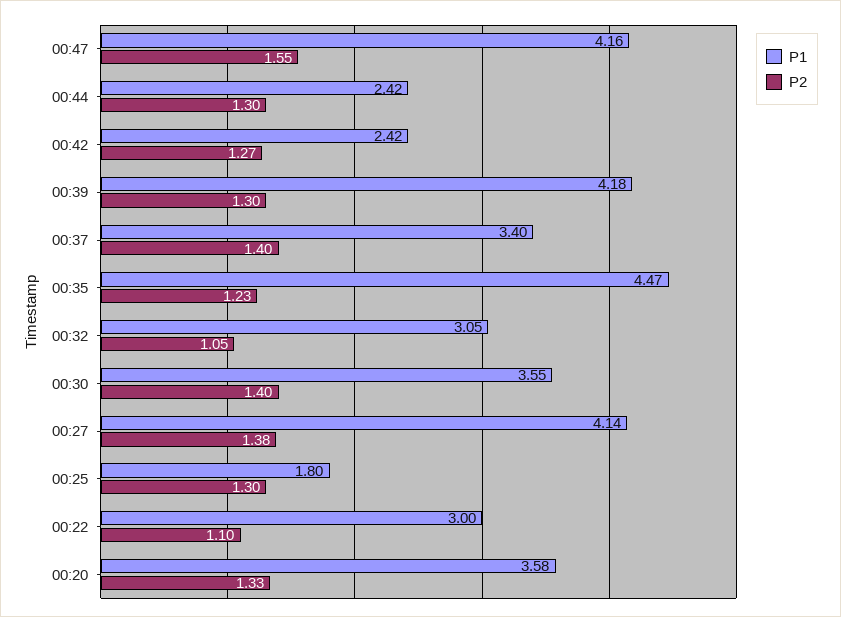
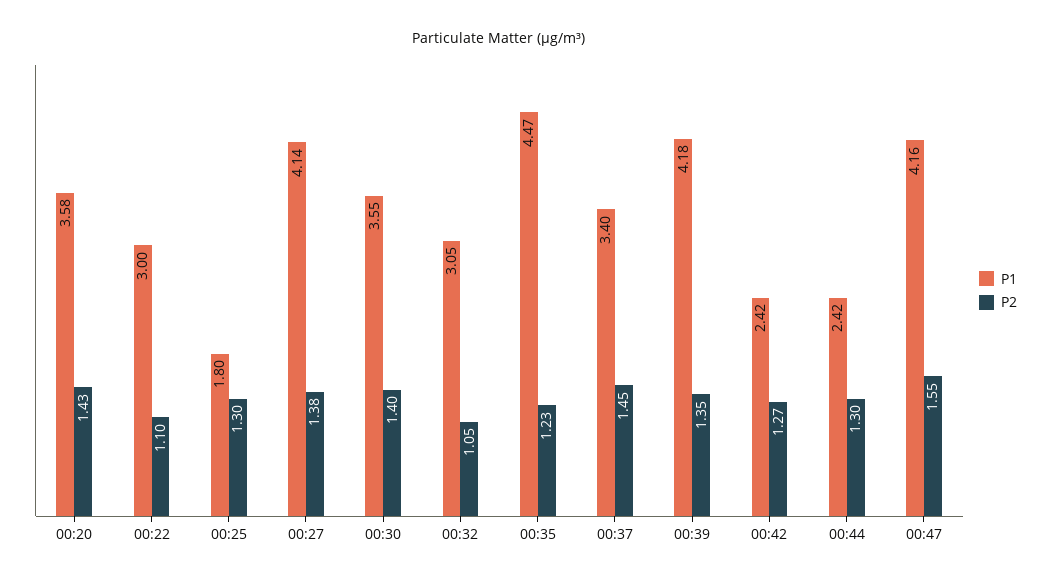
  {
    "P1": {
      "00:47": 4.16,
      "00:44": 2.42,
      "00:42": 2.42,
      "00:39": 4.18,
      "00:37": 3.4,
      "00:35": 4.47,
      "00:32": 3.05,
      "00:30": 3.55,
      "00:27": 4.14,
      "00:25": 1.8,
      "00:22": 3,
      "00:20": 3.58
    },
    "P2": {
      "00:47": 1.55,
      "00:44": 1.3,
      "00:42": 1.27,
-     "00:39": 1.3,
+     "00:39": 1.35,
-     "00:37": 1.4,
+     "00:37": 1.45,
      "00:35": 1.23,
      "00:32": 1.05,
      "00:30": 1.4,
      "00:27": 1.38,
      "00:25": 1.3,
      "00:22": 1.1,
-     "00:20": 1.33
+     "00:20": 1.43
    }
  }

